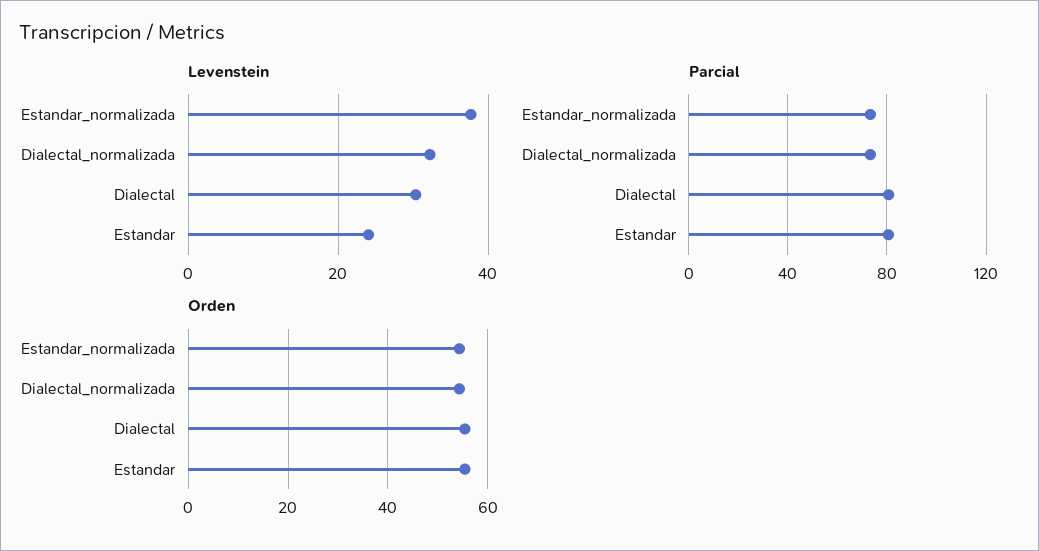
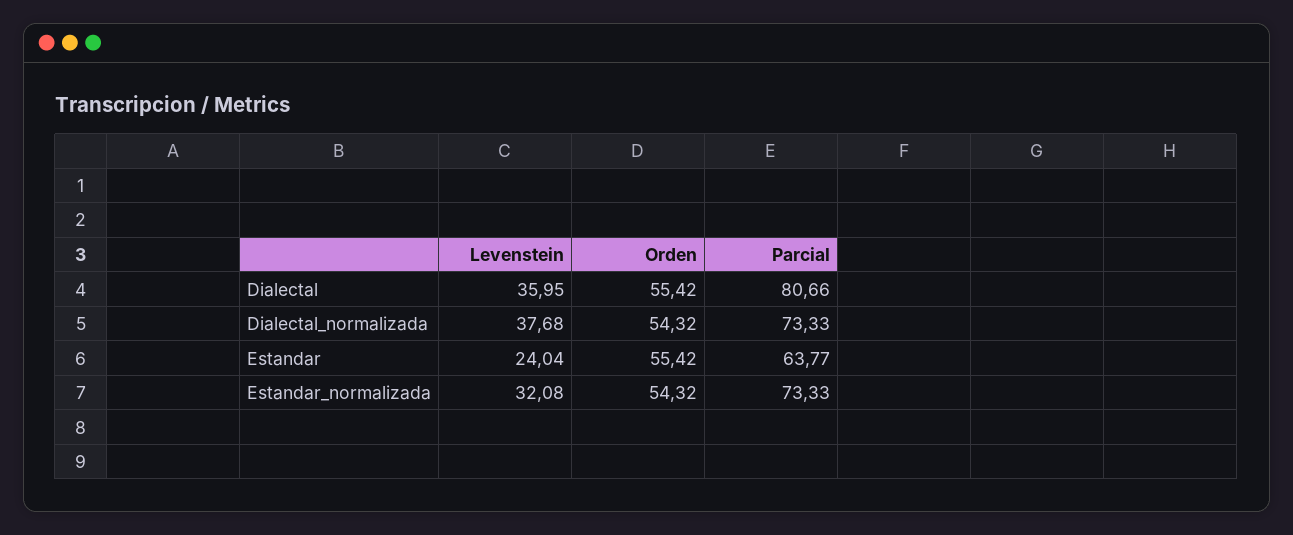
  {
    "Levenstein": {
-     "Estandar_normalizada": 38,
+     "Estandar_normalizada": 32.08,
-     "Dialectal_normalizada": 32,
+     "Dialectal_normalizada": 37.68,
-     "Dialectal": 30,
+     "Dialectal": 35.95,
      "Estandar": 24.04
    },
    "Parcial": {
      "Estandar_normalizada": 73.33,
      "Dialectal_normalizada": 73.33,
      "Dialectal": 80.66,
-     "Estandar": 80
+     "Estandar": 63.77
    },
    "Orden": {
      "Estandar_normalizada": 54.32,
      "Dialectal_normalizada": 54.32,
      "Dialectal": 55.42,
      "Estandar": 55.42
    }
  }

